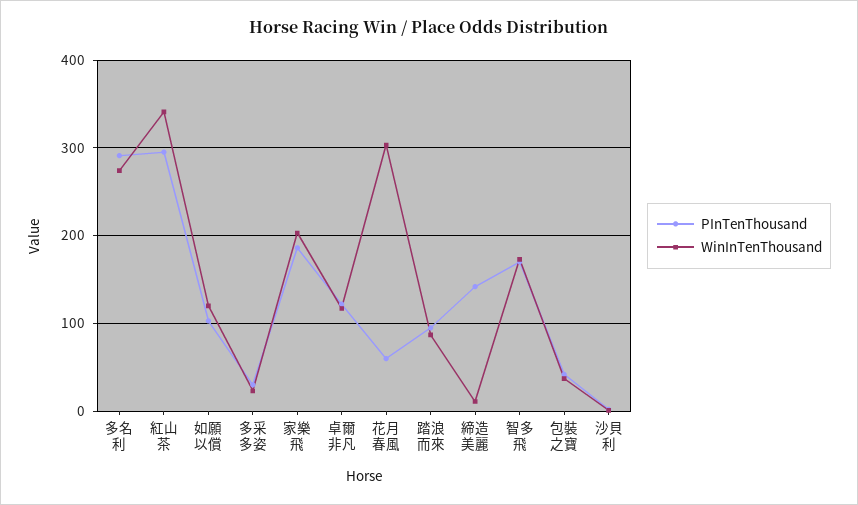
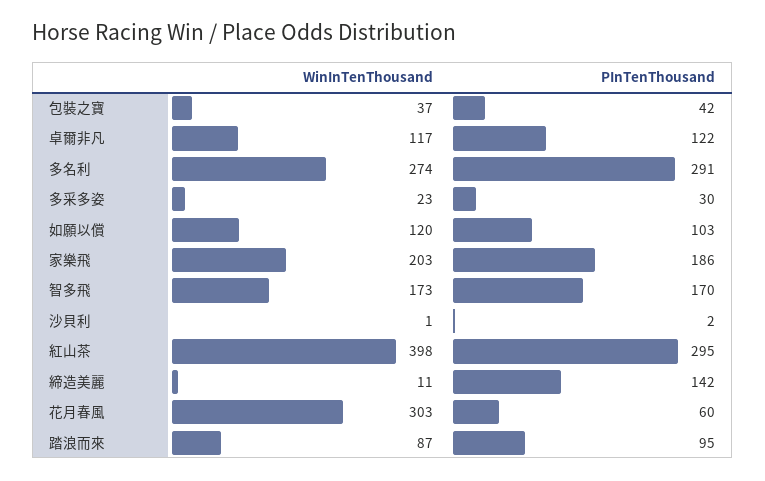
  {
    "PInTenThousand": {
      "多名利": 291,
      "紅山茶": 295,
      "如願以償": 103,
      "多采多姿": 30,
      "家樂飛": 186,
      "卓爾非凡": 122,
      "花月春風": 60,
      "踏浪而來": 95,
      "締造美麗": 142,
      "智多飛": 170,
      "包裝之寶": 42,
      "沙貝利": 2
    },
    "WinInTenThousand": {
      "多名利": 274,
-     "紅山茶": 340,
+     "紅山茶": 398,
      "如願以償": 120,
      "多采多姿": 23,
      "家樂飛": 203,
      "卓爾非凡": 117,
      "花月春風": 303,
      "踏浪而來": 87,
      "締造美麗": 11,
      "智多飛": 173,
      "包裝之寶": 37,
      "沙貝利": 1
    }
  }

